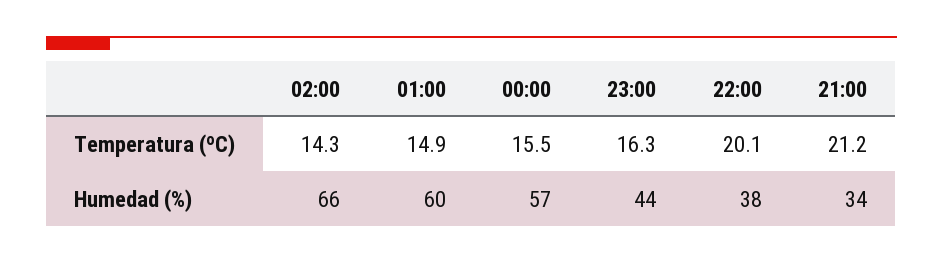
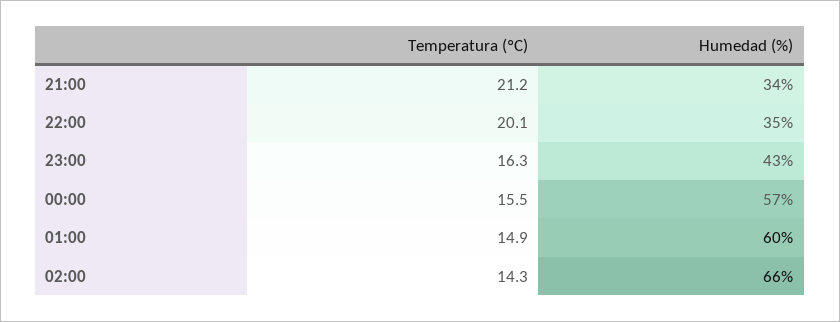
  {
    "02:00": {
      "Temperatura (ºC)": 14.3,
      "Humedad (%)": 66
    },
    "01:00": {
      "Temperatura (ºC)": 14.9,
      "Humedad (%)": 60
    },
    "00:00": {
      "Temperatura (ºC)": 15.5,
      "Humedad (%)": 57
    },
    "23:00": {
      "Temperatura (ºC)": 16.3,
-     "Humedad (%)": 44
+     "Humedad (%)": 43
    },
    "22:00": {
      "Temperatura (ºC)": 20.1,
-     "Humedad (%)": 38
+     "Humedad (%)": 35
    },
    "21:00": {
      "Temperatura (ºC)": 21.2,
      "Humedad (%)": 34
    }
  }

